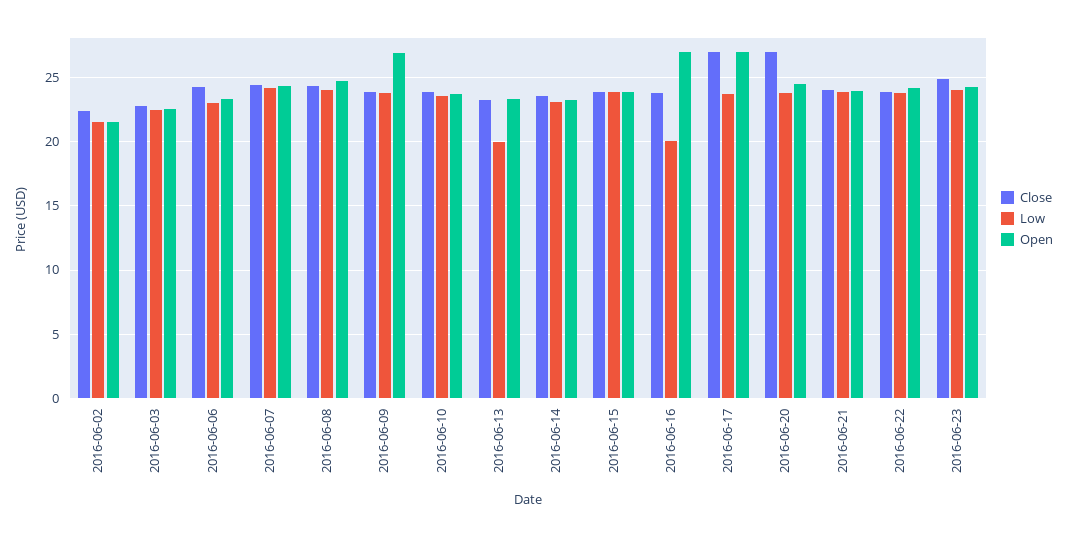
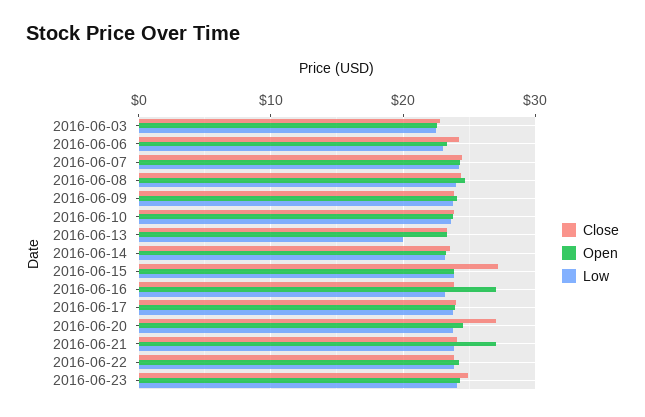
  {
    "Close": {
-     "2016-06-02": 22.5,
      "2016-06-03": 23,
      "2016-06-06": 24,
      "2016-06-07": 24.5,
      "2016-06-08": 24.5,
      "2016-06-09": 24,
      "2016-06-10": 24,
      "2016-06-13": 23.5,
      "2016-06-14": 23.5,
-     "2016-06-15": 24,
+     "2016-06-15": 27,
      "2016-06-16": 24,
-     "2016-06-17": 27,
+     "2016-06-17": 24,
      "2016-06-20": 27,
      "2016-06-21": 24,
      "2016-06-22": 24,
      "2016-06-23": 25
    },
    "Low": {
-     "2016-06-02": 21.5,
      "2016-06-03": 22.5,
      "2016-06-06": 23,
      "2016-06-07": 24,
      "2016-06-08": 24,
      "2016-06-09": 24,
      "2016-06-10": 23.5,
      "2016-06-13": 20,
      "2016-06-14": 23,
      "2016-06-15": 24,
-     "2016-06-16": 20,
+     "2016-06-16": 23,
      "2016-06-17": 23.5,
      "2016-06-20": 24,
      "2016-06-21": 24,
      "2016-06-22": 24,
      "2016-06-23": 24
    },
    "Open": {
-     "2016-06-02": 21.5,
      "2016-06-03": 22.5,
      "2016-06-06": 23.5,
      "2016-06-07": 24.5,
      "2016-06-08": 24.5,
-     "2016-06-09": 27,
+     "2016-06-09": 24,
      "2016-06-10": 23.5,
      "2016-06-13": 23.5,
      "2016-06-14": 23.5,
      "2016-06-15": 24,
      "2016-06-16": 27,
-     "2016-06-17": 27,
+     "2016-06-17": 24,
      "2016-06-20": 24.5,
-     "2016-06-21": 24,
+     "2016-06-21": 27,
      "2016-06-22": 24,
      "2016-06-23": 24.5
    }
  }

